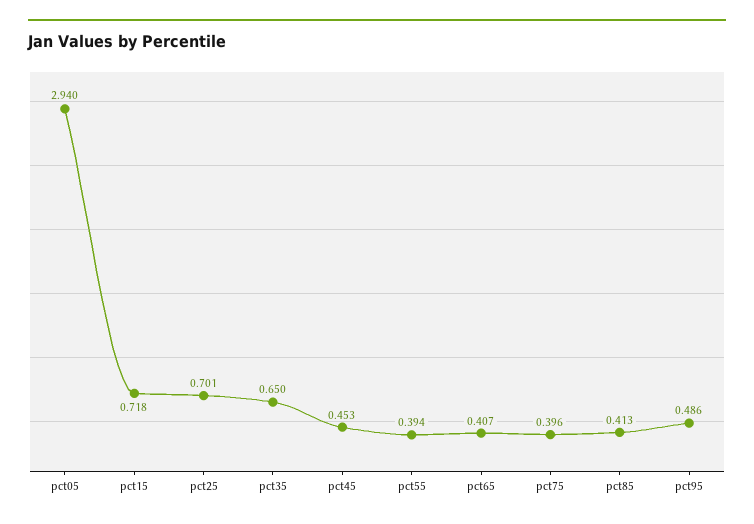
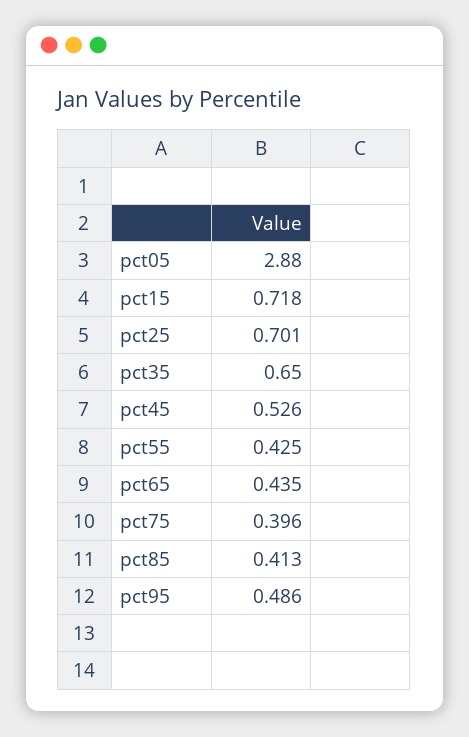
  {
-   "pct05": 2.94,
+   "pct05": 2.88,
    "pct15": 0.718,
    "pct25": 0.701,
    "pct35": 0.65,
-   "pct45": 0.453,
+   "pct45": 0.526,
-   "pct55": 0.394,
+   "pct55": 0.425,
-   "pct65": 0.407,
+   "pct65": 0.435,
    "pct75": 0.396,
    "pct85": 0.413,
    "pct95": 0.486
  }

